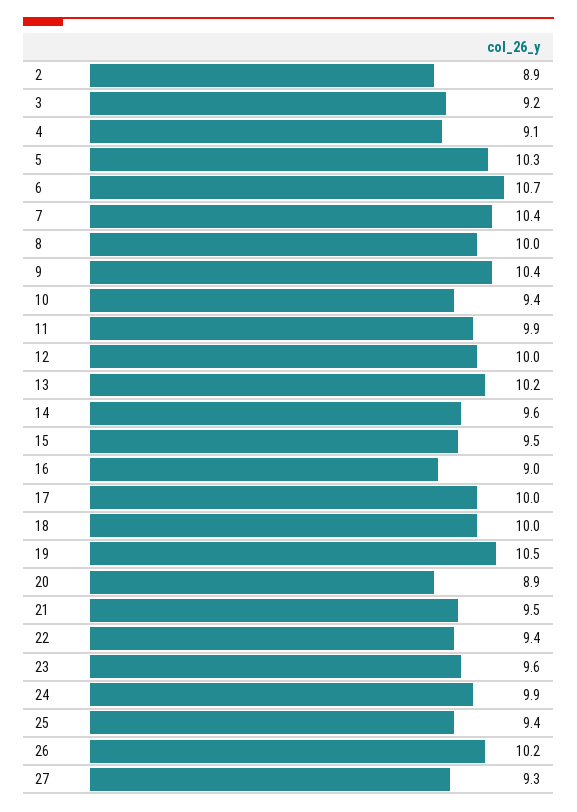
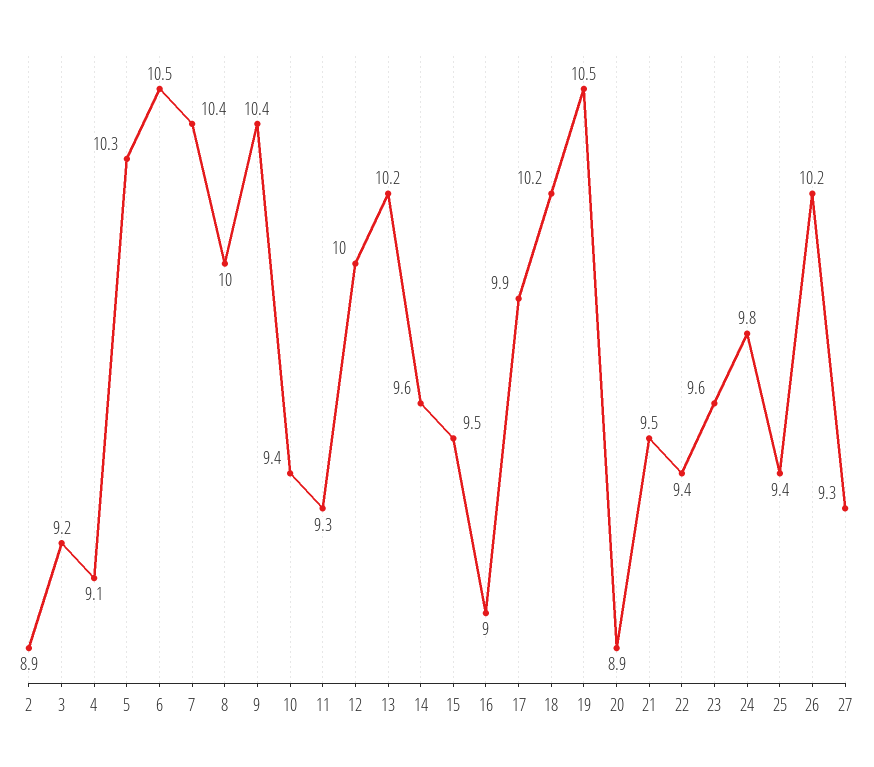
  {
    "2": 8.9,
    "3": 9.2,
    "4": 9.1,
    "5": 10.3,
-   "6": 10.7,
+   "6": 10.5,
    "7": 10.4,
    "8": 10,
    "9": 10.4,
    "10": 9.4,
-   "11": 9.9,
+   "11": 9.3,
    "12": 10,
    "13": 10.2,
    "14": 9.6,
    "15": 9.5,
    "16": 9,
-   "17": 10,
+   "17": 9.9,
-   "18": 10,
+   "18": 10.2,
    "19": 10.5,
    "20": 8.9,
    "21": 9.5,
    "22": 9.4,
    "23": 9.6,
-   "24": 9.9,
+   "24": 9.8,
    "25": 9.4,
    "26": 10.2,
    "27": 9.3
  }

